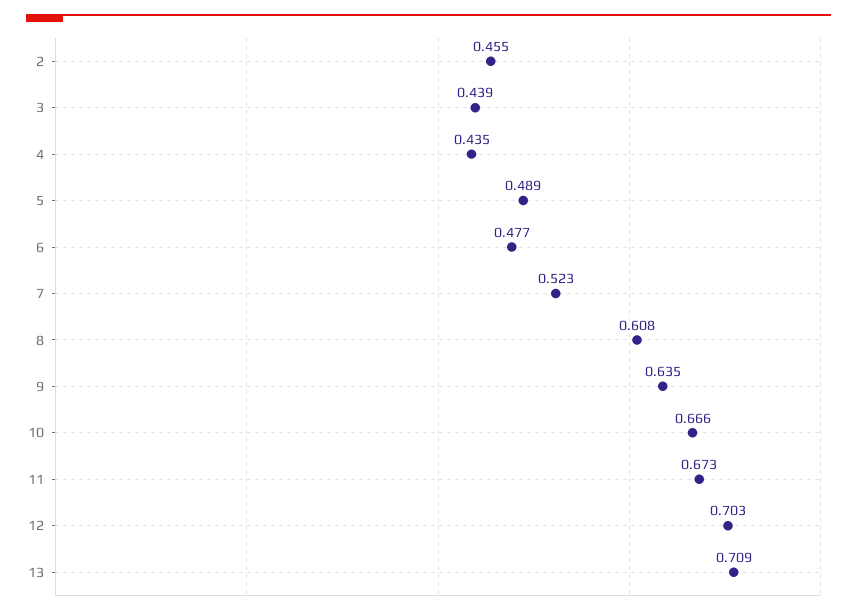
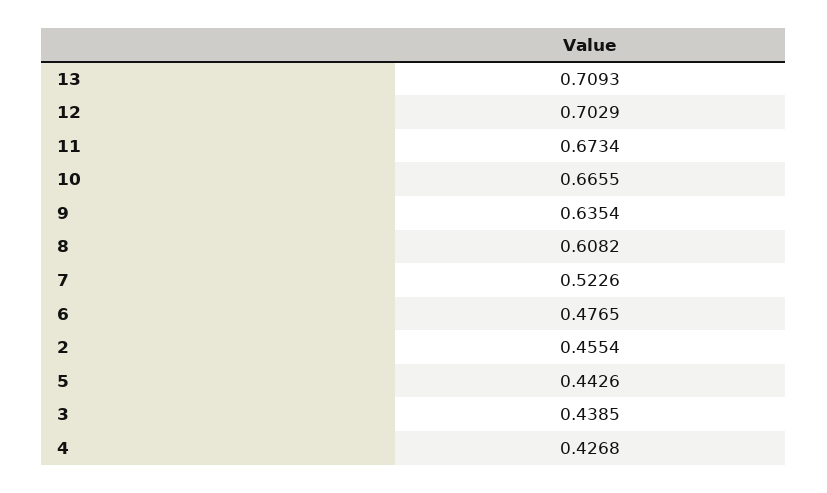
  {
    "2": 0.4554,
    "3": 0.4385,
-   "4": 0.435,
+   "4": 0.4268,
-   "5": 0.489,
+   "5": 0.4426,
    "6": 0.4765,
    "7": 0.5226,
    "8": 0.6082,
    "9": 0.6354,
    "10": 0.6655,
    "11": 0.6734,
    "12": 0.7029,
    "13": 0.7093
  }

